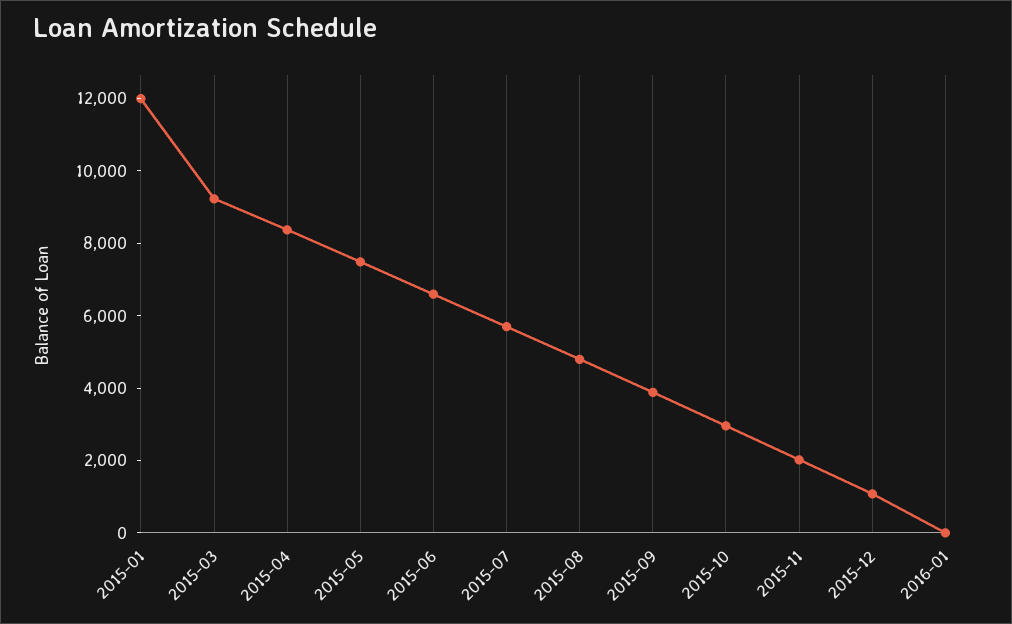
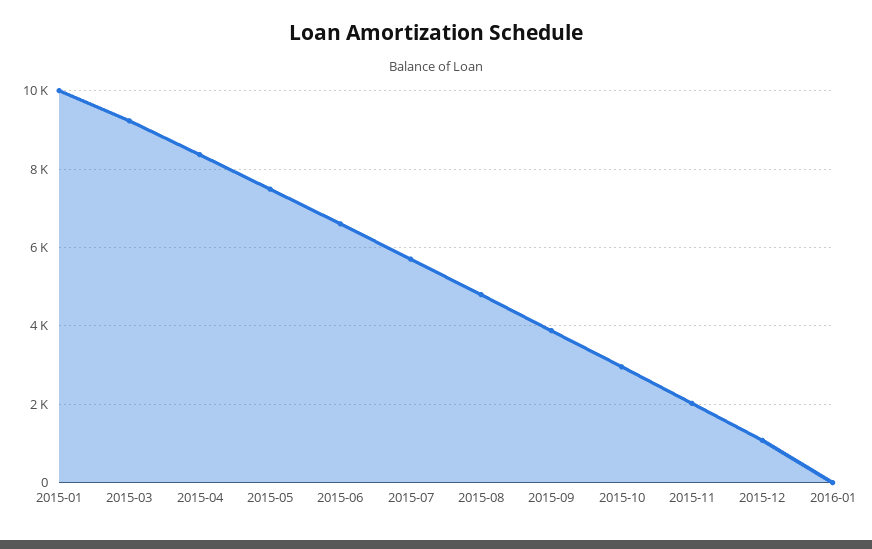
  {
-   "2015-01": 12000,
+   "2015-01": 10000,
    "2015-03": 9200,
    "2015-04": 8400,
    "2015-05": 7400,
    "2015-06": 6600,
    "2015-07": 5800,
    "2015-08": 4800,
    "2015-09": 3800,
    "2015-10": 3000,
    "2015-11": 2000,
    "2015-12": 1000,
    "2016-01": 0
  }

